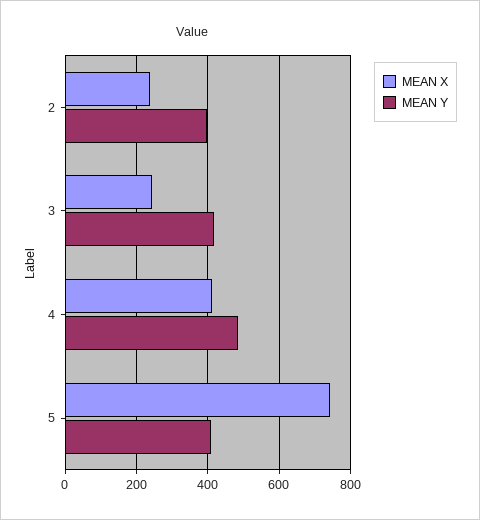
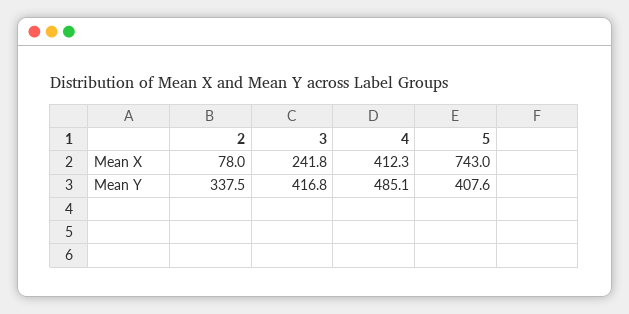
  {
    "MEAN X": {
-     "2": 240,
+     "2": 78,
      "3": 241.8,
      "4": 412.3,
      "5": 743
    },
    "MEAN Y": {
-     "2": 400,
+     "2": 337.5,
      "3": 416.8,
      "4": 485.1,
      "5": 407.6
    }
  }

